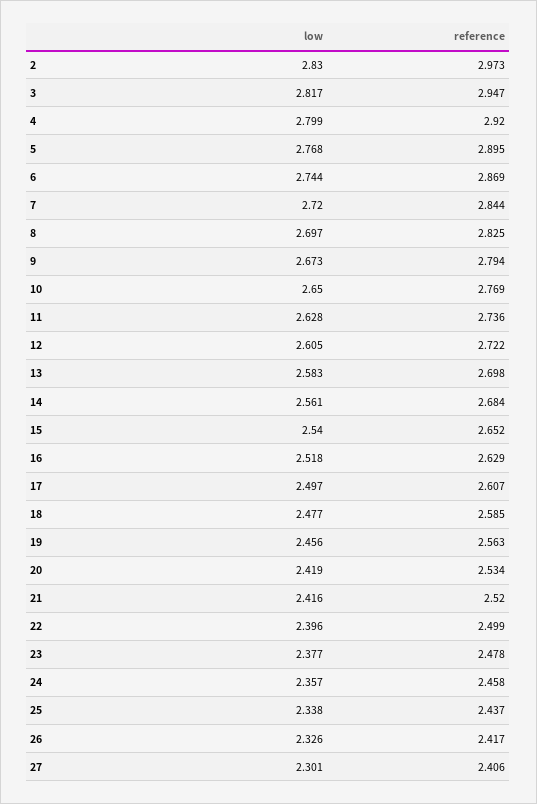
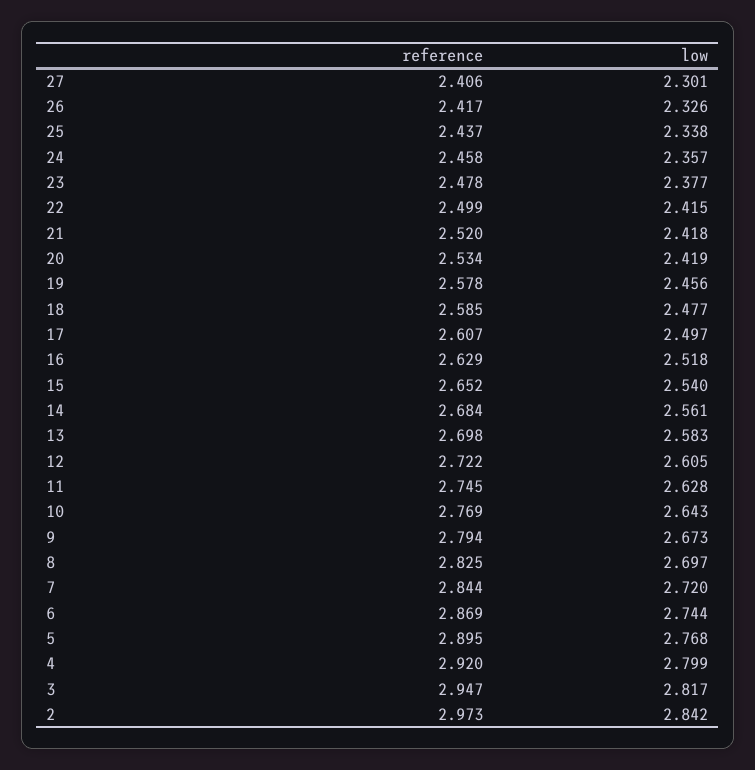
  {
    "low": {
-     "2": 2.83,
+     "2": 2.842,
      "3": 2.817,
      "4": 2.799,
      "5": 2.768,
      "6": 2.744,
      "7": 2.72,
      "8": 2.697,
      "9": 2.673,
-     "10": 2.65,
+     "10": 2.643,
      "11": 2.628,
      "12": 2.605,
      "13": 2.583,
      "14": 2.561,
      "15": 2.54,
      "16": 2.518,
      "17": 2.497,
      "18": 2.477,
      "19": 2.456,
      "20": 2.419,
-     "21": 2.416,
+     "21": 2.418,
-     "22": 2.396,
+     "22": 2.415,
      "23": 2.377,
      "24": 2.357,
      "25": 2.338,
      "26": 2.326,
      "27": 2.301
    },
    "reference": {
      "2": 2.973,
      "3": 2.947,
      "4": 2.92,
      "5": 2.895,
      "6": 2.869,
      "7": 2.844,
      "8": 2.825,
      "9": 2.794,
      "10": 2.769,
-     "11": 2.736,
+     "11": 2.745,
      "12": 2.722,
      "13": 2.698,
      "14": 2.684,
      "15": 2.652,
      "16": 2.629,
      "17": 2.607,
      "18": 2.585,
-     "19": 2.563,
+     "19": 2.578,
      "20": 2.534,
      "21": 2.52,
      "22": 2.499,
      "23": 2.478,
      "24": 2.458,
      "25": 2.437,
      "26": 2.417,
      "27": 2.406
    }
  }

